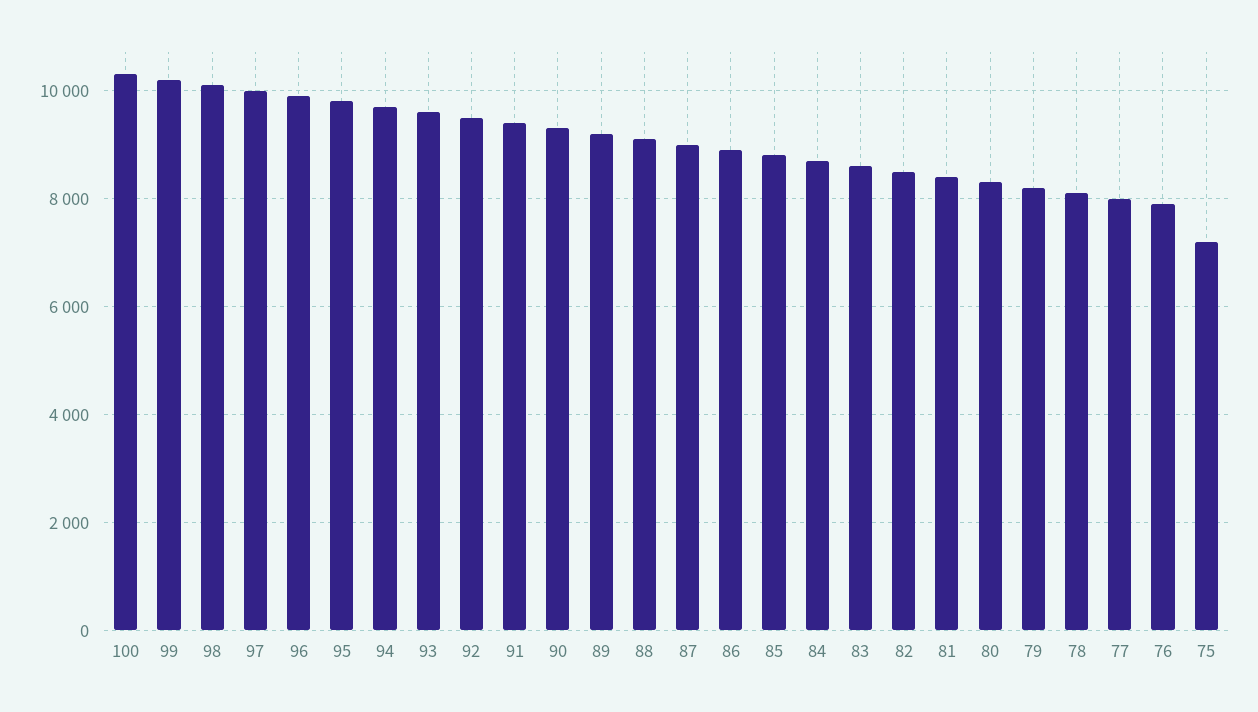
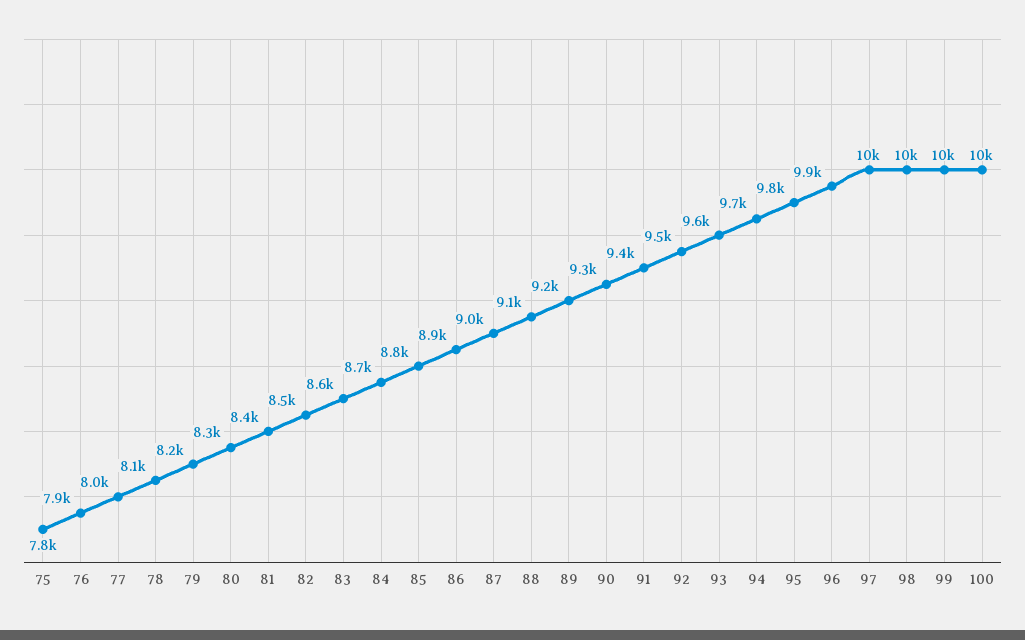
  {
    "100": 10000,
    "99": 10000,
    "98": 10000,
    "97": 10000,
    "96": 9900,
    "95": 9800,
    "94": 9700,
    "93": 9600,
    "92": 9500,
    "91": 9400,
    "90": 9300,
    "89": 9200,
    "88": 9100,
    "87": 9000,
    "86": 8900,
    "85": 8800,
    "84": 8700,
    "83": 8600,
    "82": 8500,
    "81": 8400,
    "80": 8300,
    "79": 8200,
    "78": 8100,
    "77": 8000,
    "76": 7900,
-   "75": 7200
+   "75": 7800
  }

